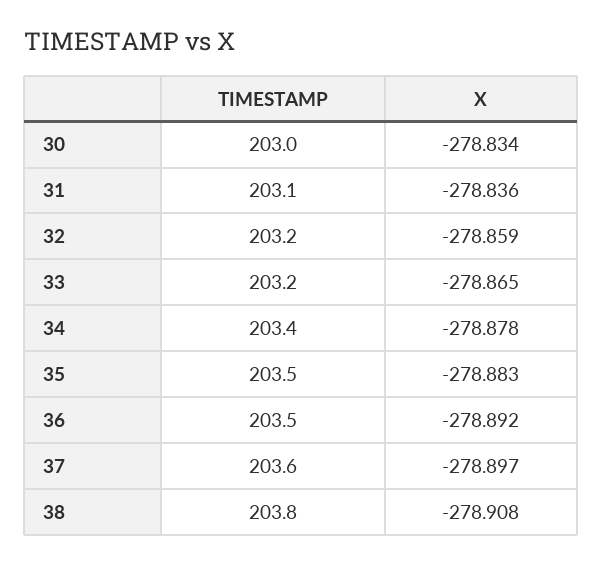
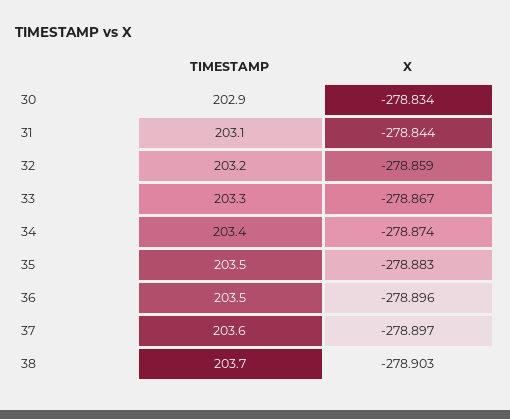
  {
    "TIMESTAMP": {
-     "30": 203,
+     "30": 202.9,
      "31": 203.1,
      "32": 203.2,
-     "33": 203.2,
+     "33": 203.3,
      "34": 203.4,
      "35": 203.5,
      "36": 203.5,
      "37": 203.6,
-     "38": 203.8
+     "38": 203.7
    },
    "X": {
      "30": -278.834,
-     "31": -278.836,
+     "31": -278.844,
      "32": -278.859,
-     "33": -278.865,
+     "33": -278.867,
-     "34": -278.878,
+     "34": -278.874,
      "35": -278.883,
-     "36": -278.892,
+     "36": -278.896,
      "37": -278.897,
-     "38": -278.908
+     "38": -278.903
    }
  }

